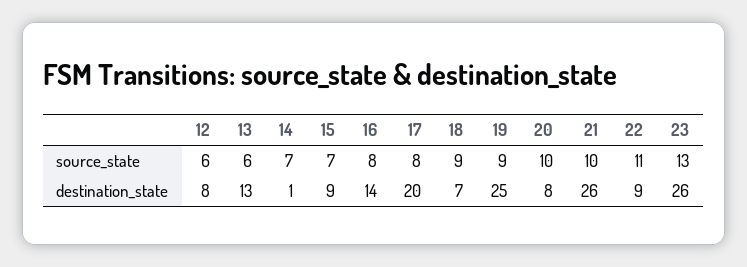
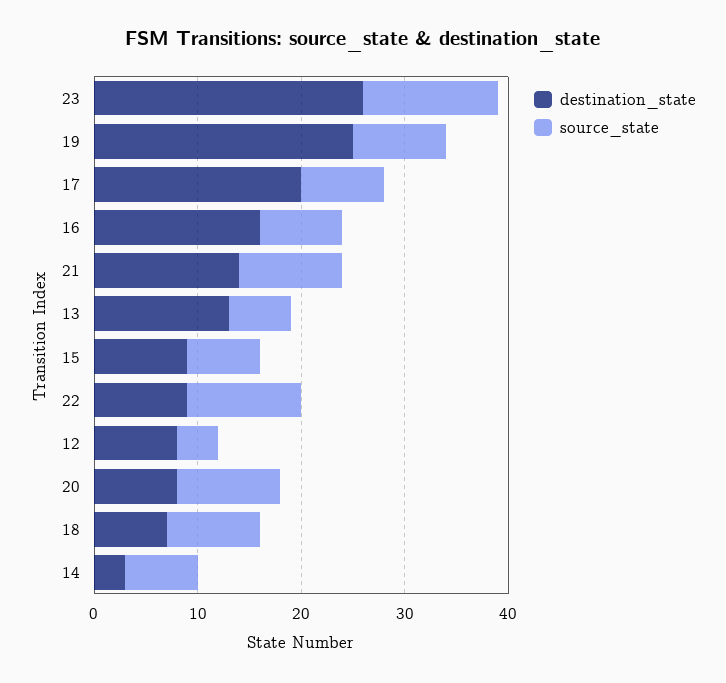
  {
    "source_state": {
-     "12": 6,
+     "12": 4,
      "13": 6,
      "14": 7,
      "15": 7,
      "16": 8,
      "17": 8,
      "18": 9,
      "19": 9,
      "20": 10,
      "21": 10,
      "22": 11,
      "23": 13
    },
    "destination_state": {
      "12": 8,
      "13": 13,
-     "14": 1,
+     "14": 3,
      "15": 9,
-     "16": 14,
+     "16": 16,
      "17": 20,
      "18": 7,
      "19": 25,
      "20": 8,
-     "21": 26,
+     "21": 14,
      "22": 9,
      "23": 26
    }
  }

